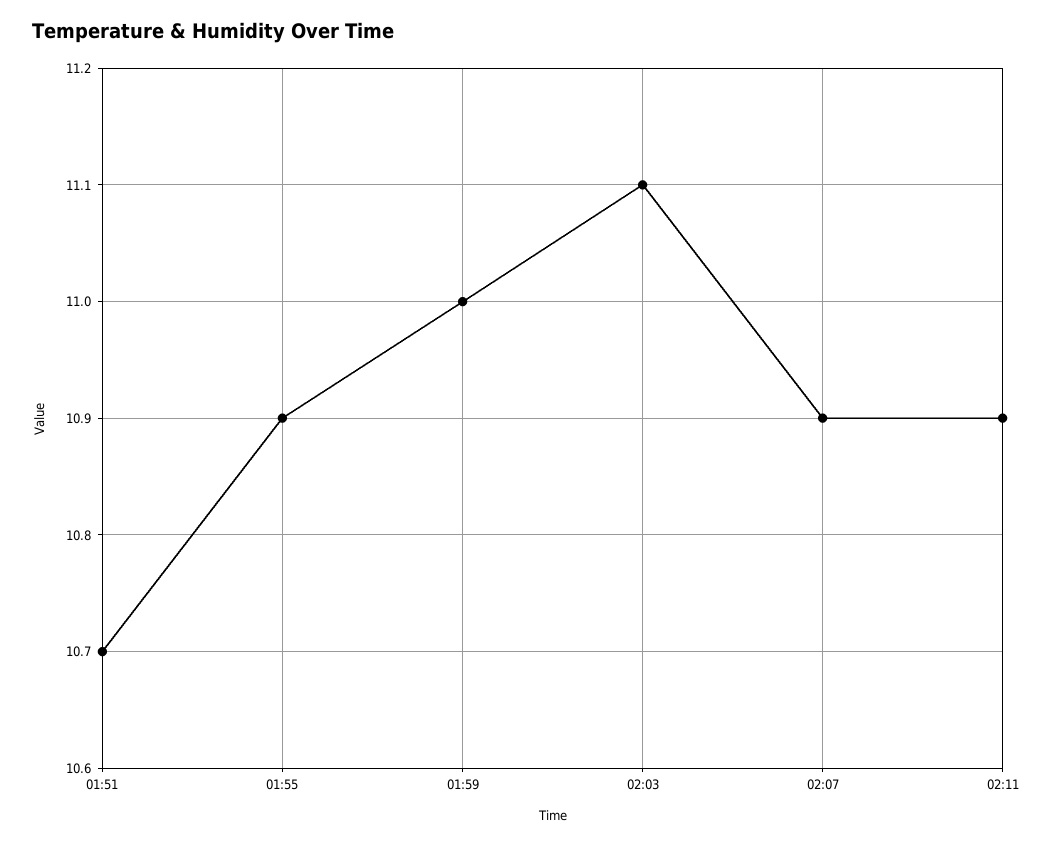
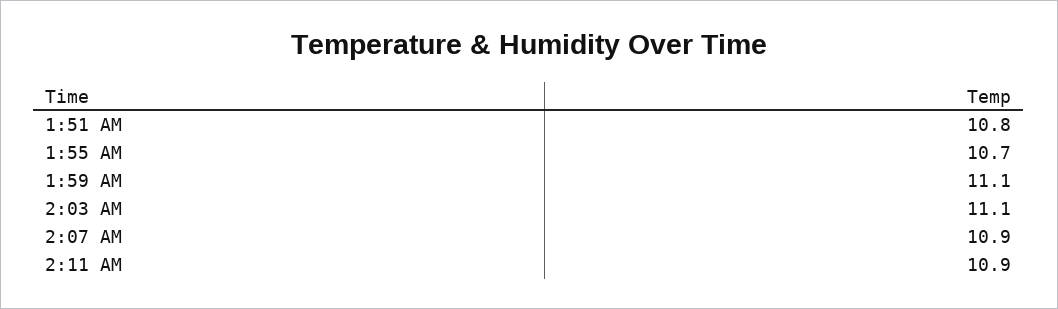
  {
-   "01:51": 10.7,
+   "01:51": 10.8,
-   "01:55": 10.9,
+   "01:55": 10.7,
-   "01:59": 11,
+   "01:59": 11.1,
    "02:03": 11.1,
    "02:07": 10.9,
    "02:11": 10.9
  }

